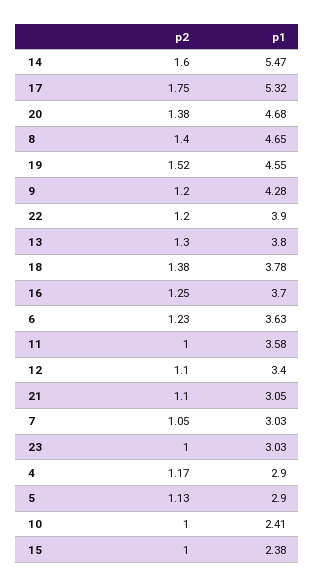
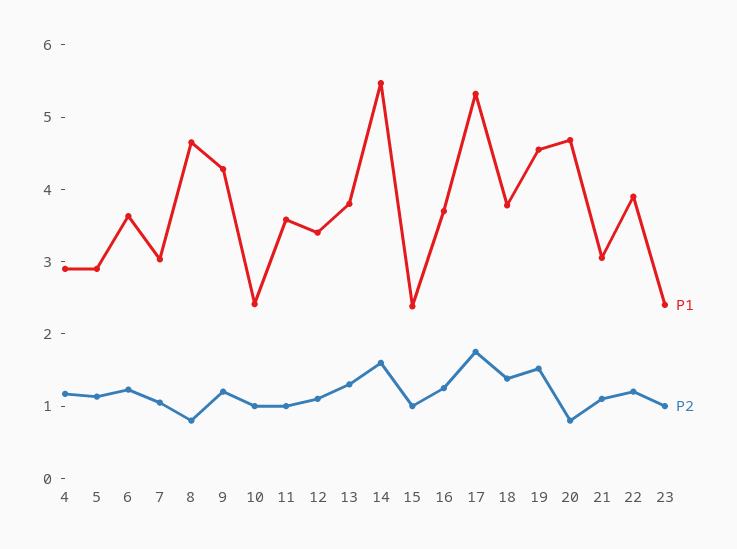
  {
    "p2": {
      "14": 1.6,
      "17": 1.75,
-     "20": 1.38,
+     "20": 0.8,
-     "8": 1.4,
+     "8": 0.8,
      "19": 1.52,
      "9": 1.2,
      "22": 1.2,
      "13": 1.3,
      "18": 1.38,
      "16": 1.25,
      "6": 1.23,
      "11": 1,
      "12": 1.1,
      "21": 1.1,
      "7": 1.05,
      "23": 1,
      "4": 1.17,
      "5": 1.13,
      "10": 1,
      "15": 1
    },
    "p1": {
      "14": 5.47,
      "17": 5.32,
      "20": 4.68,
      "8": 4.65,
      "19": 4.55,
      "9": 4.28,
      "22": 3.9,
      "13": 3.8,
      "18": 3.78,
      "16": 3.7,
      "6": 3.63,
      "11": 3.58,
      "12": 3.4,
      "21": 3.05,
      "7": 3.03,
-     "23": 3.03,
+     "23": 2.4,
      "4": 2.9,
      "5": 2.9,
      "10": 2.41,
      "15": 2.38
    }
  }

